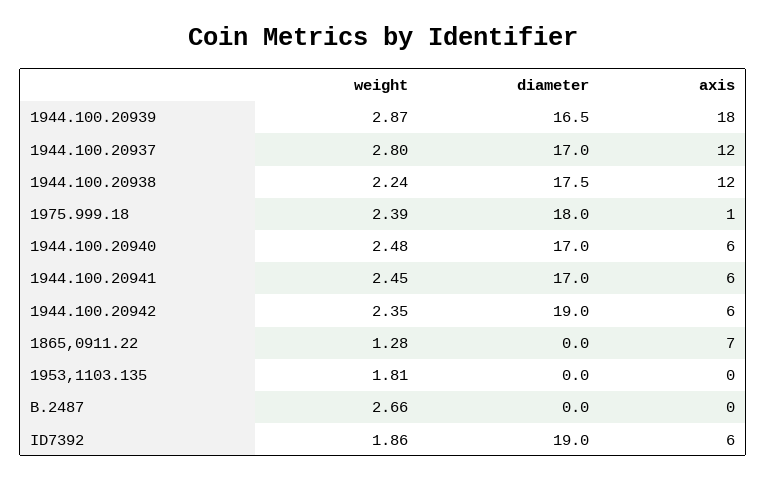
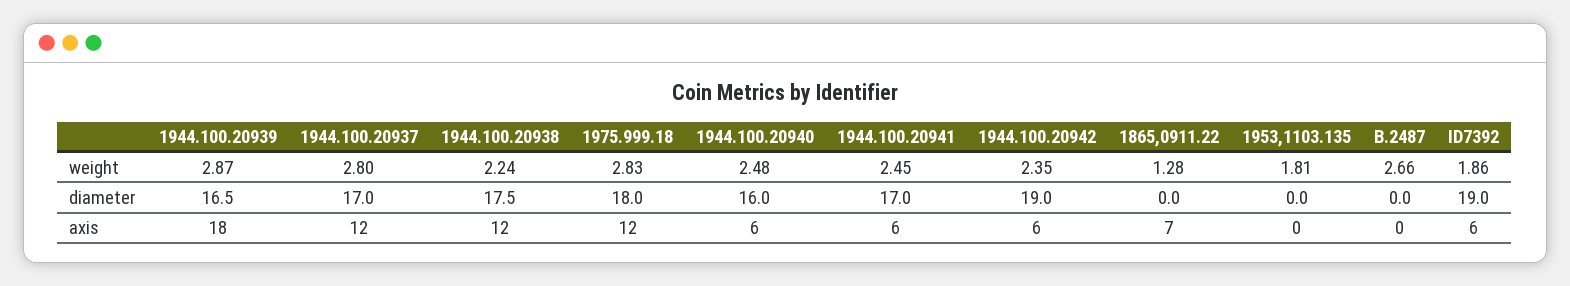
  {
    "weight": {
      "1944.100.20939": 2.87,
      "1944.100.20937": 2.8,
      "1944.100.20938": 2.24,
-     "1975.999.18": 2.39,
+     "1975.999.18": 2.83,
      "1944.100.20940": 2.48,
      "1944.100.20941": 2.45,
      "1944.100.20942": 2.35,
      "1865,0911.22": 1.28,
      "1953,1103.135": 1.81,
      "B.2487": 2.66,
      "ID7392": 1.86
    },
    "diameter": {
      "1944.100.20939": 16.5,
      "1944.100.20937": 17,
      "1944.100.20938": 17.5,
      "1975.999.18": 18,
-     "1944.100.20940": 17,
+     "1944.100.20940": 16,
      "1944.100.20941": 17,
      "1944.100.20942": 19,
      "1865,0911.22": 0,
      "1953,1103.135": 0,
      "B.2487": 0,
      "ID7392": 19
    },
    "axis": {
      "1944.100.20939": 18,
      "1944.100.20937": 12,
      "1944.100.20938": 12,
-     "1975.999.18": 1,
+     "1975.999.18": 12,
      "1944.100.20940": 6,
      "1944.100.20941": 6,
      "1944.100.20942": 6,
      "1865,0911.22": 7,
      "1953,1103.135": 0,
      "B.2487": 0,
      "ID7392": 6
    }
  }

